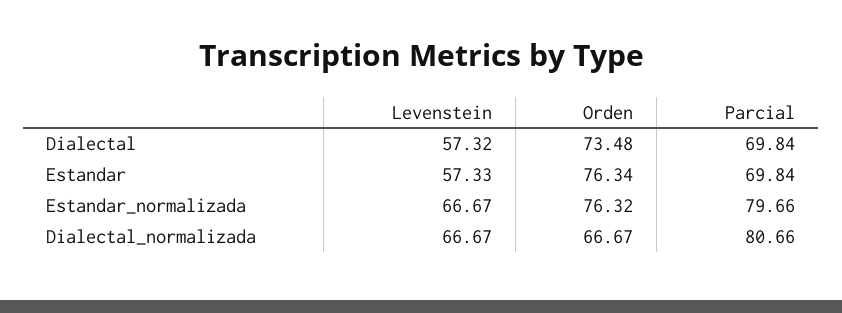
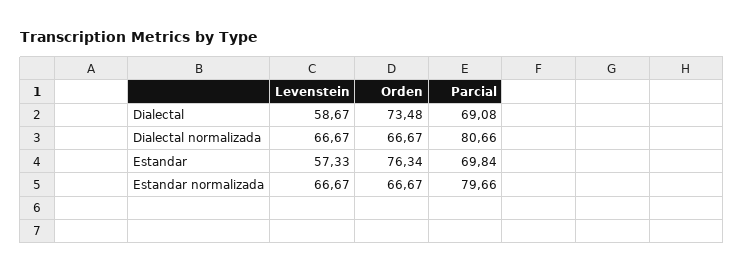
  {
    "Levenstein": {
-     "Dialectal": 57.32,
+     "Dialectal": 58.67,
      "Estandar": 57.33,
      "Estandar_normalizada": 66.67,
      "Dialectal_normalizada": 66.67
    },
    "Orden": {
      "Dialectal": 73.48,
      "Estandar": 76.34,
-     "Estandar_normalizada": 76.32,
+     "Estandar_normalizada": 66.67,
      "Dialectal_normalizada": 66.67
    },
    "Parcial": {
-     "Dialectal": 69.84,
+     "Dialectal": 69.08,
      "Estandar": 69.84,
      "Estandar_normalizada": 79.66,
      "Dialectal_normalizada": 80.66
    }
  }

